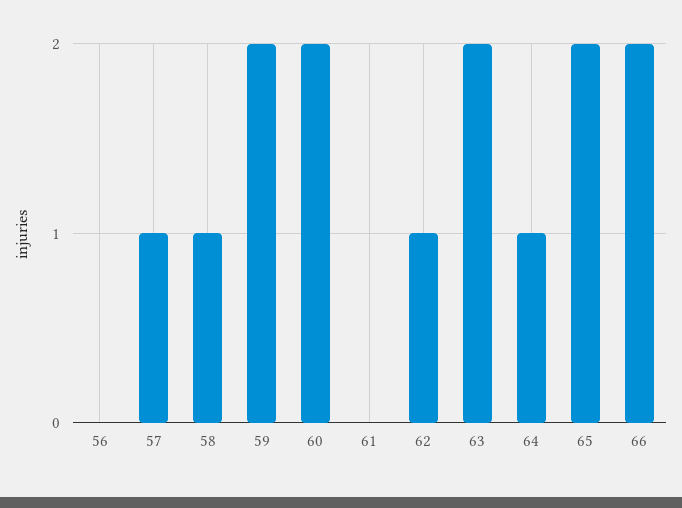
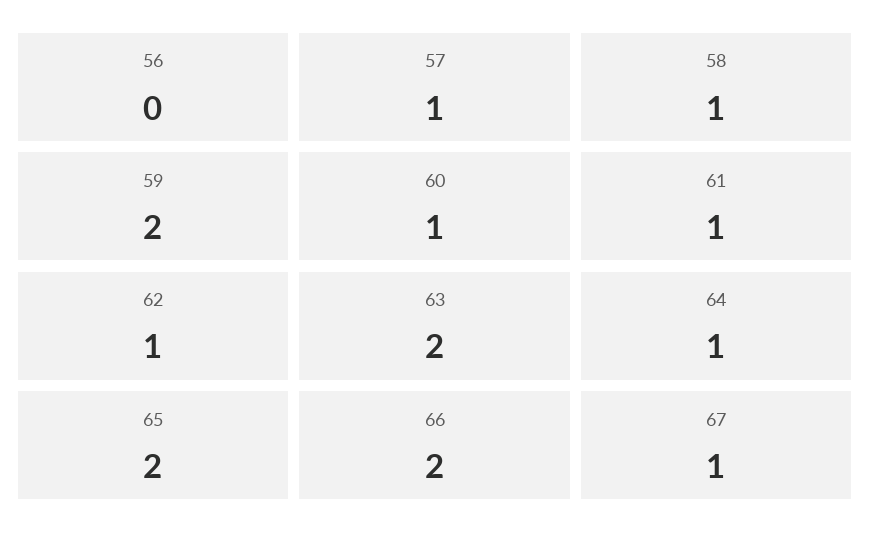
  {
    "56": 0,
    "57": 1,
    "58": 1,
    "59": 2,
-   "60": 2,
+   "60": 1,
-   "61": 0,
+   "61": 1,
    "62": 1,
    "63": 2,
    "64": 1,
    "65": 2,
-   "66": 2
+   "66": 2,
+   "67": 1
  }

